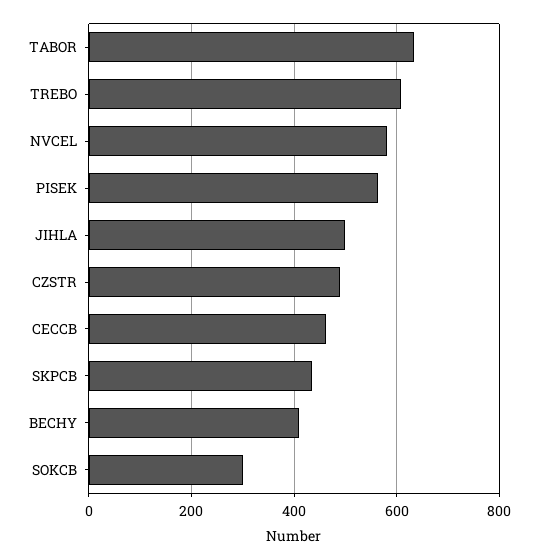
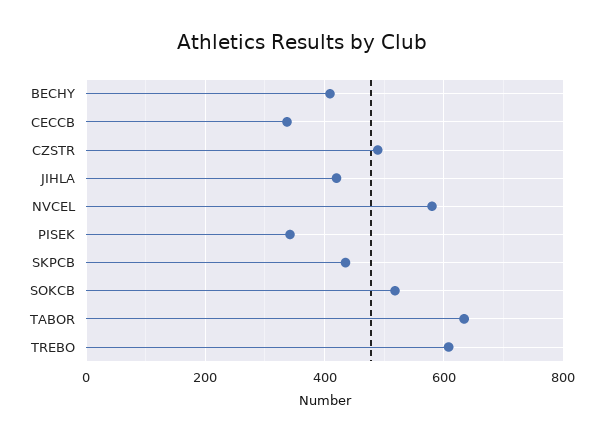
  {
    "TABOR": 640,
    "TREBO": 600,
    "NVCEL": 580,
-   "PISEK": 560,
+   "PISEK": 340,
-   "JIHLA": 500,
+   "JIHLA": 420,
    "CZSTR": 480,
-   "CECCB": 460,
+   "CECCB": 340,
    "SKPCB": 440,
    "BECHY": 400,
-   "SOKCB": 300
+   "SOKCB": 520
  }

